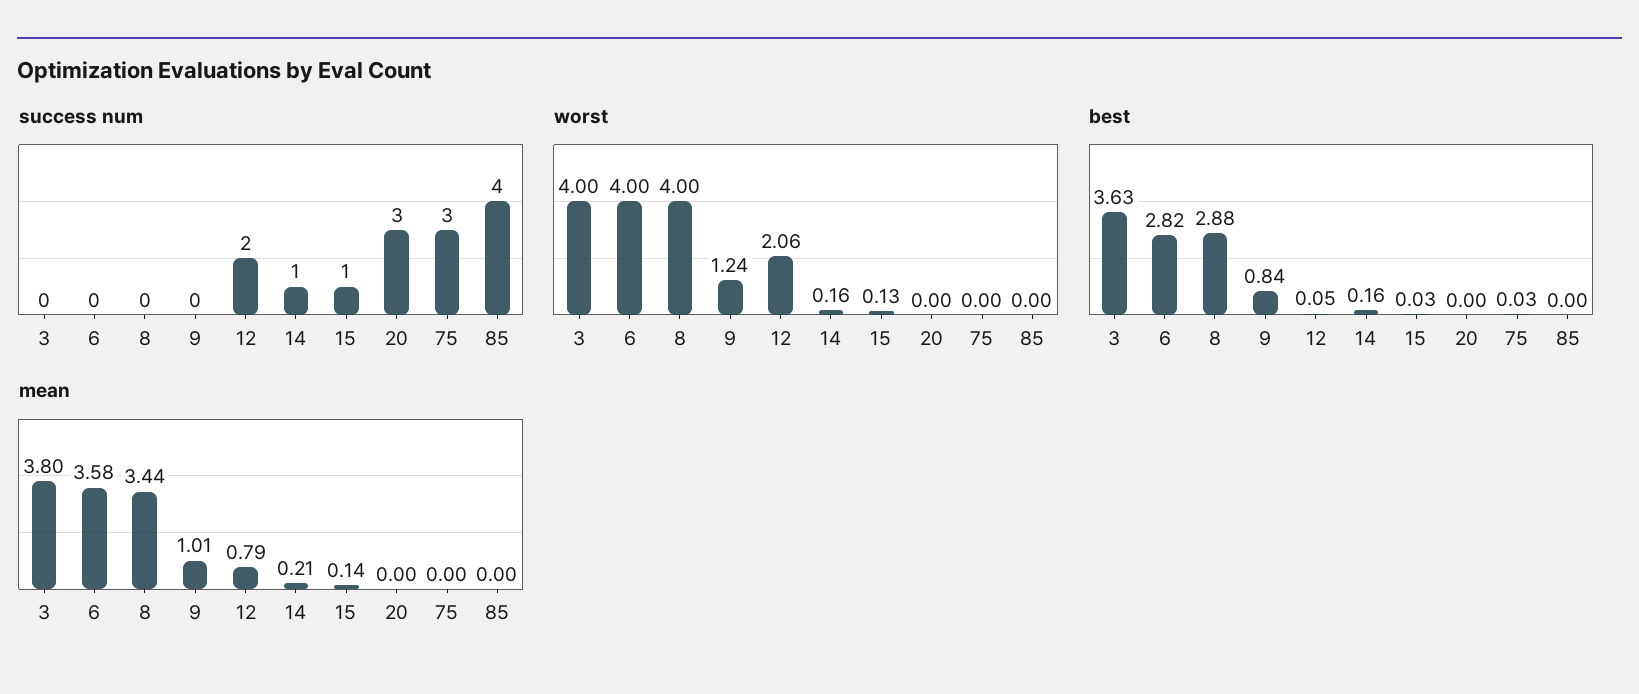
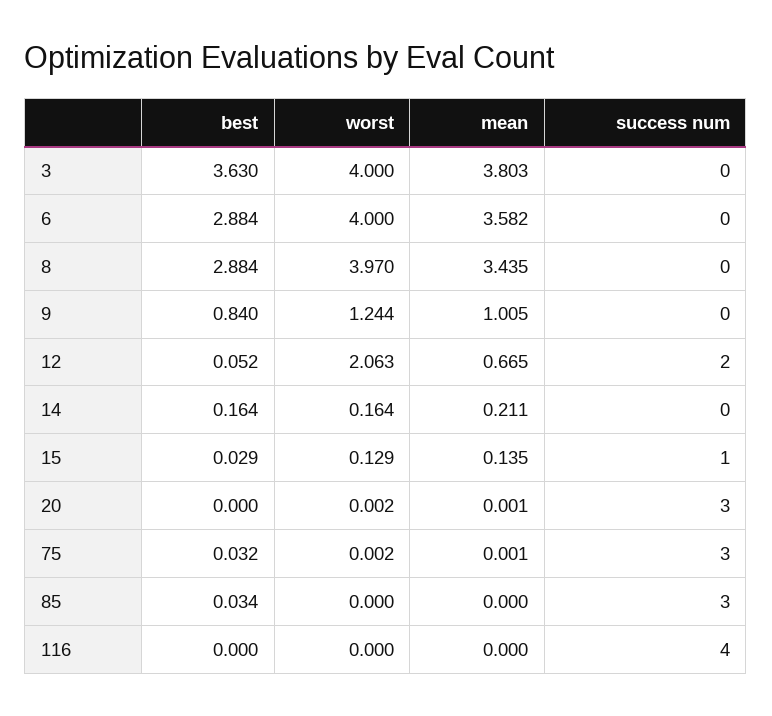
  {
    "success num": {
      "3": 0,
      "6": 0,
      "8": 0,
      "9": 0,
      "12": 2,
-     "14": 1,
+     "14": 0,
      "15": 1,
      "20": 3,
      "75": 3,
-     "85": 4
+     "85": 3,
+     "116": 4
    },
    "worst": {
      "3": 4,
      "6": 4,
-     "8": 4,
+     "8": 3.97,
      "9": 1.244,
      "12": 2.063,
      "14": 0.164,
      "15": 0.129,
      "20": 0.002,
      "75": 0.002,
-     "85": 0
+     "85": 0,
+     "116": 0
    },
    "best": {
      "3": 3.63,
-     "6": 2.82,
+     "6": 2.884,
      "8": 2.884,
      "9": 0.84,
      "12": 0.052,
      "14": 0.164,
      "15": 0.029,
      "20": 0,
      "75": 0.032,
-     "85": 0
+     "85": 0.034,
+     "116": 0
    },
    "mean": {
      "3": 3.803,
      "6": 3.582,
      "8": 3.435,
      "9": 1.005,
-     "12": 0.79,
+     "12": 0.665,
      "14": 0.211,
      "15": 0.135,
      "20": 0.001,
      "75": 0.001,
-     "85": 0
+     "85": 0,
+     "116": 0
    }
  }

